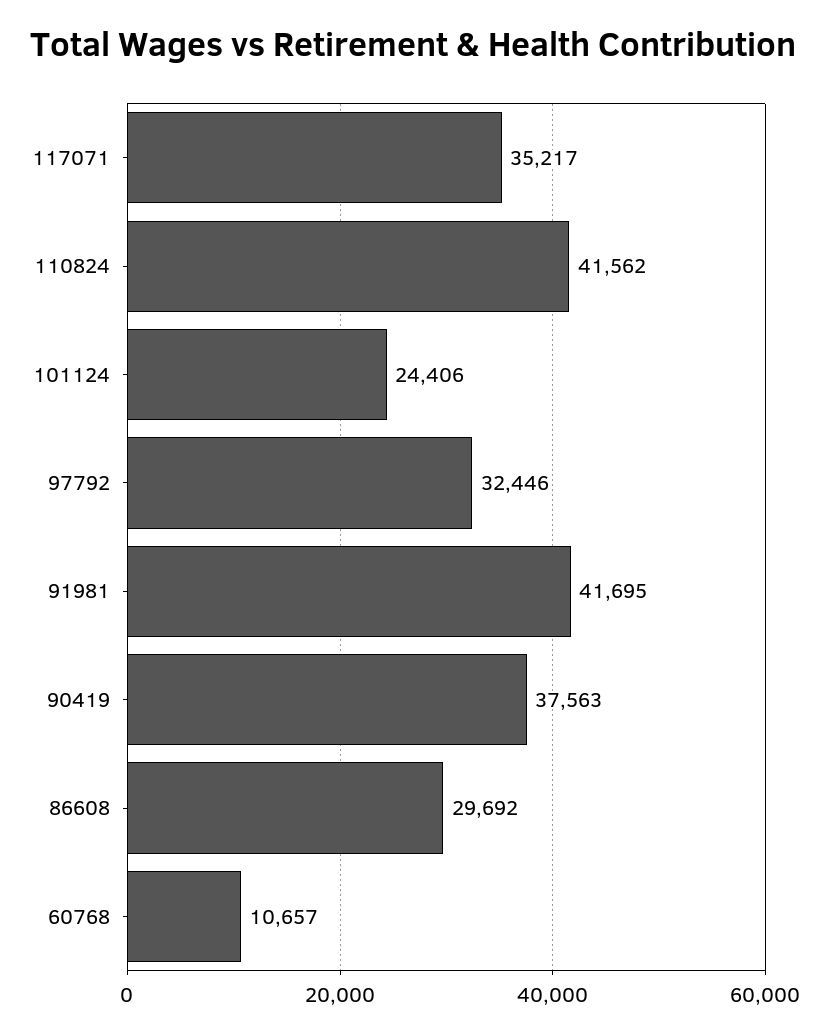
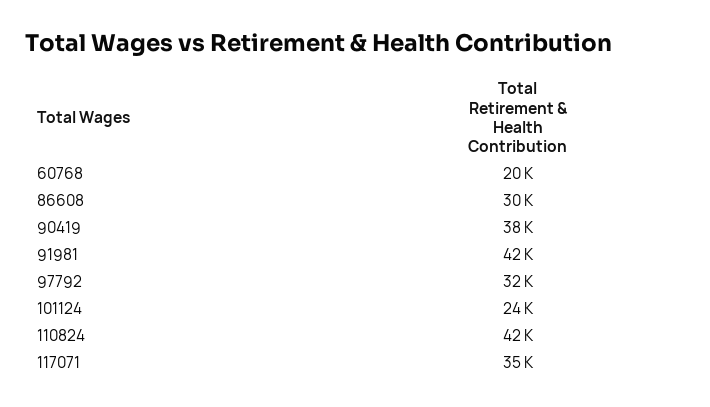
  {
    "117071": 35217,
    "110824": 41562,
    "101124": 24406,
    "97792": 32446,
    "91981": 41695,
    "90419": 37563,
    "86608": 29692,
-   "60768": 10657
+   "60768": 20000
  }

